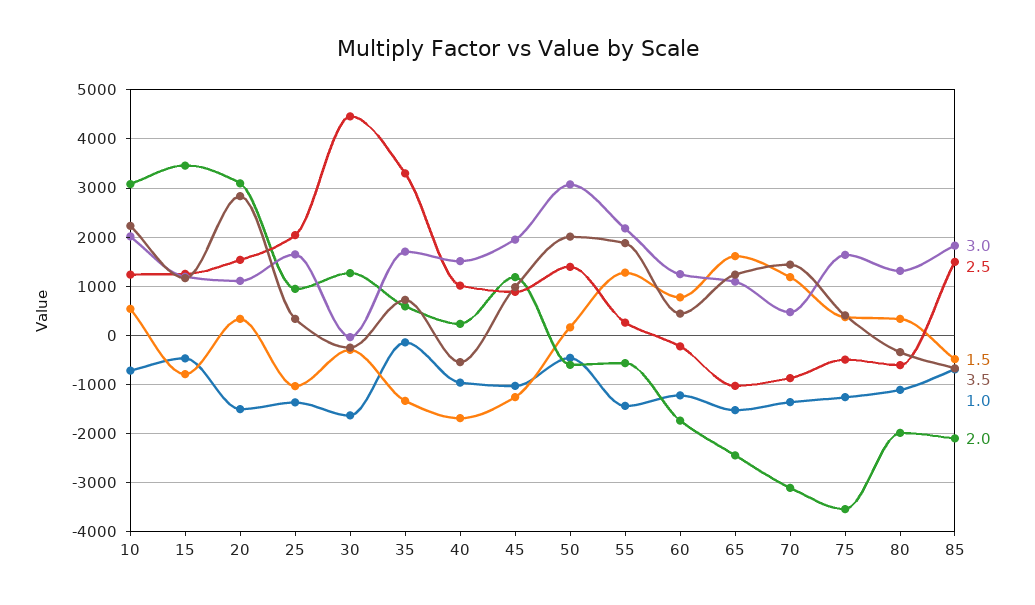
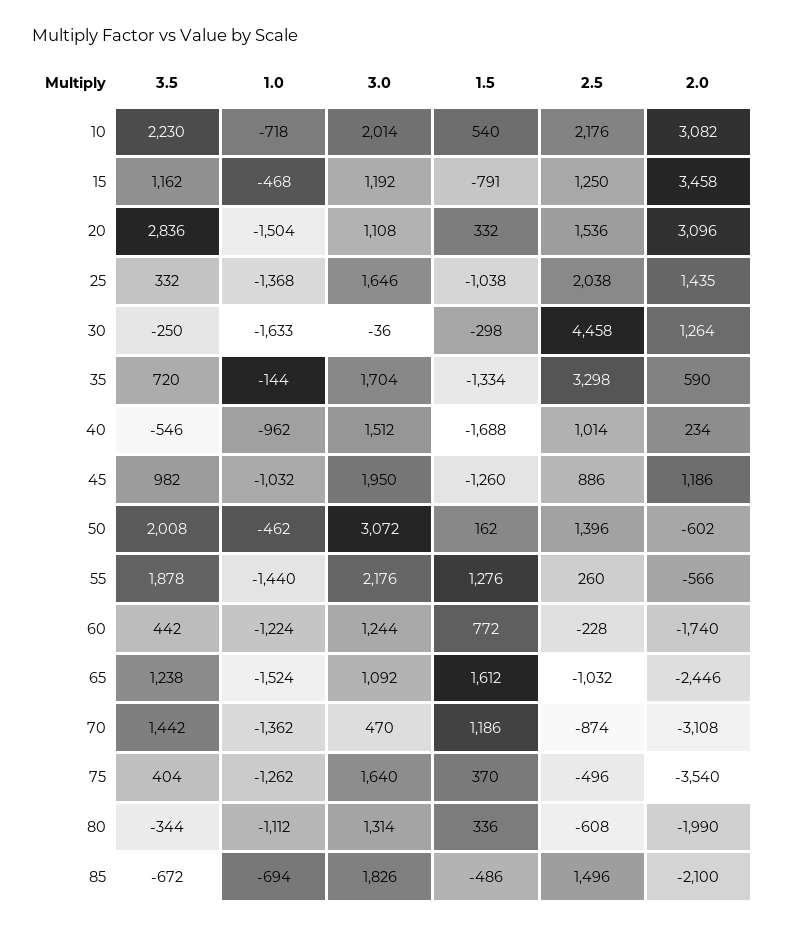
  {
    "3.0": {
      "10": 2014,
      "15": 1192,
      "20": 1108,
      "25": 1646,
      "30": -36,
      "35": 1704,
      "40": 1512,
      "45": 1950,
      "50": 3072,
      "55": 2176,
      "60": 1244,
      "65": 1092,
      "70": 470,
      "75": 1640,
      "80": 1314,
      "85": 1826
    },
    "2.5": {
-     "10": 1200,
+     "10": 2176,
      "15": 1250,
      "20": 1536,
      "25": 2038,
      "30": 4458,
      "35": 3298,
      "40": 1014,
      "45": 886,
      "50": 1396,
      "55": 260,
      "60": -228,
      "65": -1032,
      "70": -874,
      "75": -496,
      "80": -608,
      "85": 1496
    },
    "1.5": {
      "10": 540,
      "15": -791,
      "20": 332,
      "25": -1038,
      "30": -298,
      "35": -1334,
      "40": -1688,
      "45": -1260,
      "50": 162,
      "55": 1276,
      "60": 772,
      "65": 1612,
      "70": 1186,
      "75": 370,
      "80": 336,
      "85": -486
    },
    "3.5": {
      "10": 2230,
      "15": 1162,
      "20": 2836,
      "25": 332,
      "30": -250,
      "35": 720,
      "40": -546,
      "45": 982,
      "50": 2008,
      "55": 1878,
      "60": 442,
      "65": 1238,
      "70": 1442,
      "75": 404,
      "80": -344,
      "85": -672
    },
    "1.0": {
      "10": -718,
      "15": -468,
      "20": -1504,
      "25": -1368,
      "30": -1633,
      "35": -144,
      "40": -962,
      "45": -1032,
      "50": -462,
      "55": -1440,
      "60": -1224,
      "65": -1524,
      "70": -1362,
      "75": -1262,
      "80": -1112,
      "85": -694
    },
    "2.0": {
      "10": 3082,
      "15": 3458,
      "20": 3096,
-     "25": 1000,
+     "25": 1435,
      "30": 1264,
      "35": 590,
      "40": 234,
      "45": 1186,
      "50": -602,
      "55": -566,
      "60": -1740,
      "65": -2446,
      "70": -3108,
      "75": -3540,
      "80": -1990,
      "85": -2100
    }
  }

